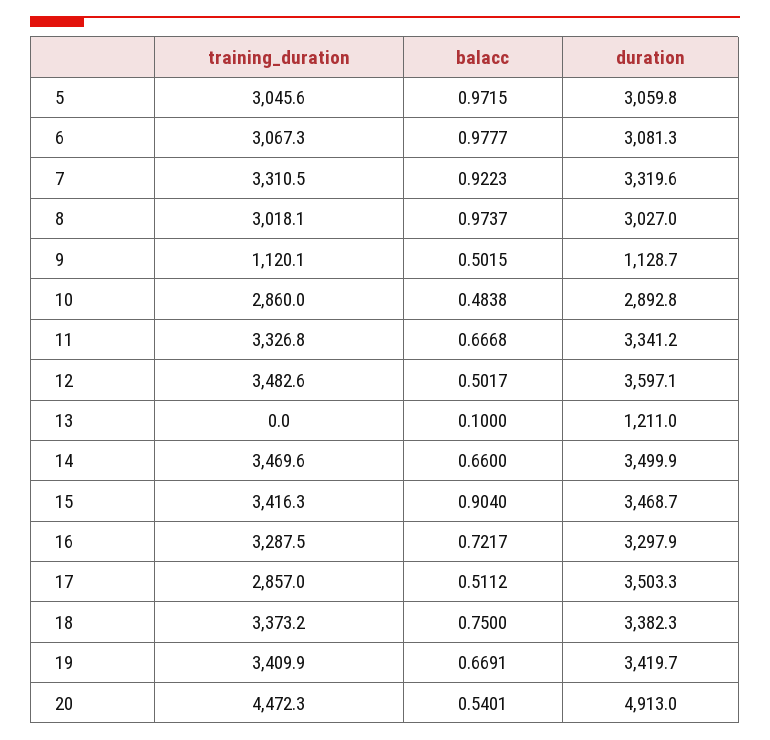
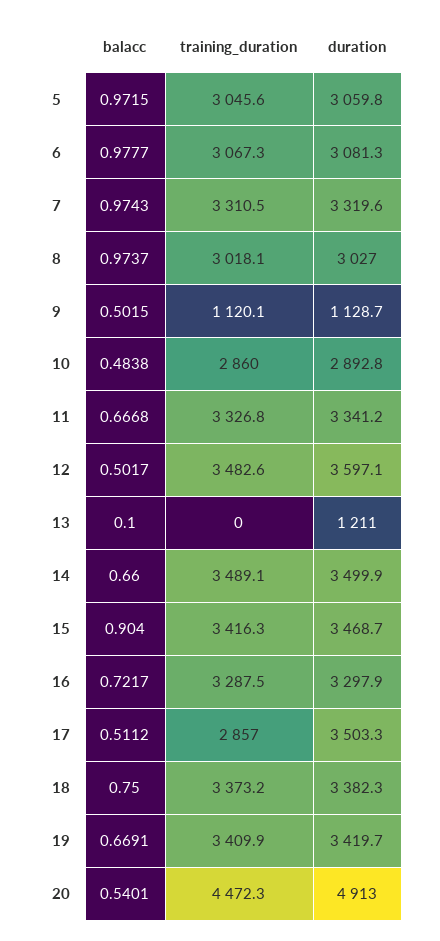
  {
    "training_duration": {
      "5": 3045.6,
      "6": 3067.3,
      "7": 3310.5,
      "8": 3018.1,
      "9": 1120.1,
      "10": 2860,
      "11": 3326.8,
      "12": 3482.6,
      "13": 0,
-     "14": 3469.6,
+     "14": 3489.1,
      "15": 3416.3,
      "16": 3287.5,
      "17": 2857,
      "18": 3373.2,
      "19": 3409.9,
      "20": 4472.3
    },
    "balacc": {
      "5": 0.9715,
      "6": 0.9777,
-     "7": 0.9223,
+     "7": 0.9743,
      "8": 0.9737,
      "9": 0.5015,
      "10": 0.4838,
      "11": 0.6668,
      "12": 0.5017,
      "13": 0.1,
      "14": 0.66,
      "15": 0.904,
      "16": 0.7217,
      "17": 0.5112,
      "18": 0.75,
      "19": 0.6691,
      "20": 0.5401
    },
    "duration": {
      "5": 3059.8,
      "6": 3081.3,
      "7": 3319.6,
      "8": 3027,
      "9": 1128.7,
      "10": 2892.8,
      "11": 3341.2,
      "12": 3597.1,
      "13": 1211,
      "14": 3499.9,
      "15": 3468.7,
      "16": 3297.9,
      "17": 3503.3,
      "18": 3382.3,
      "19": 3419.7,
      "20": 4913
    }
  }

